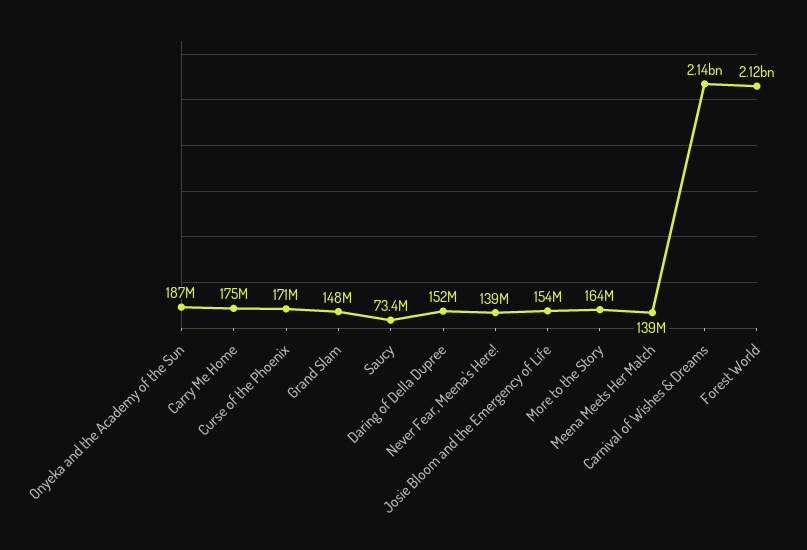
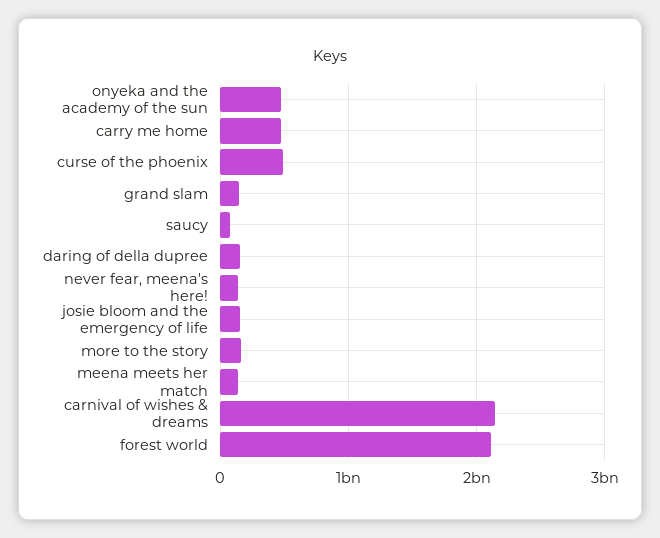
  {
-   "Onyeka and the Academy of the Sun": 187000000,
+   "Onyeka and the Academy of the Sun": 500000000,
-   "Carry Me Home": 175000000,
+   "Carry Me Home": 500000000,
-   "Curse of the Phoenix": 171000000,
+   "Curse of the Phoenix": 500000000,
    "Grand Slam": 148000000,
    "Saucy": 73400000,
    "Daring of Della Dupree": 152000000,
    "Never Fear, Meena's Here!": 139000000,
    "Josie Bloom and the Emergency of Life": 154000000,
    "More to the Story": 164000000,
    "Meena Meets Her Match": 139000000,
    "Carnival of Wishes & Dreams": 2140000000,
    "Forest World": 2120000000
  }

